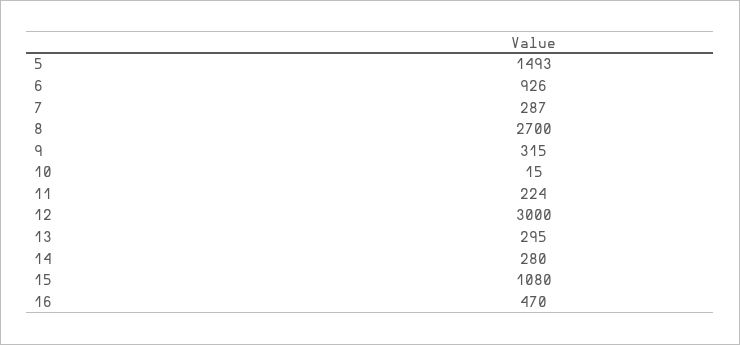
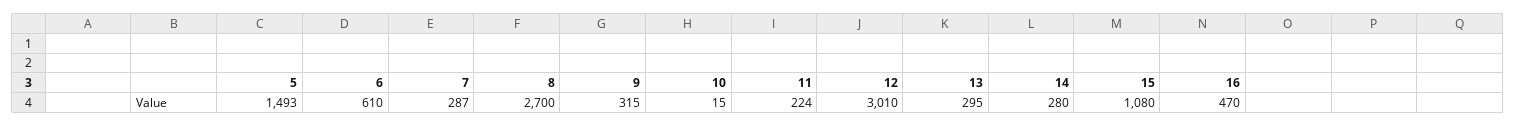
  {
    "5": 1493,
-   "6": 926,
+   "6": 610,
    "7": 287,
    "8": 2700,
    "9": 315,
    "10": 15,
    "11": 224,
-   "12": 3000,
+   "12": 3010,
    "13": 295,
    "14": 280,
    "15": 1080,
    "16": 470
  }

